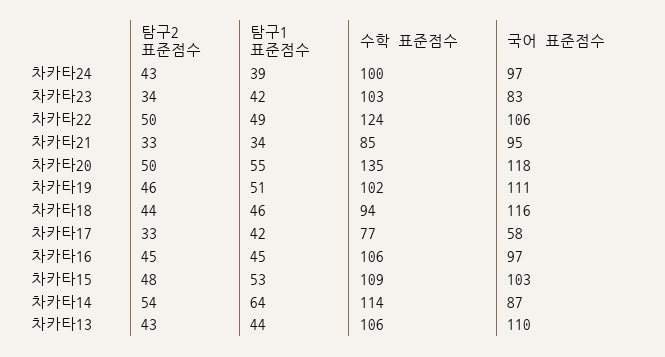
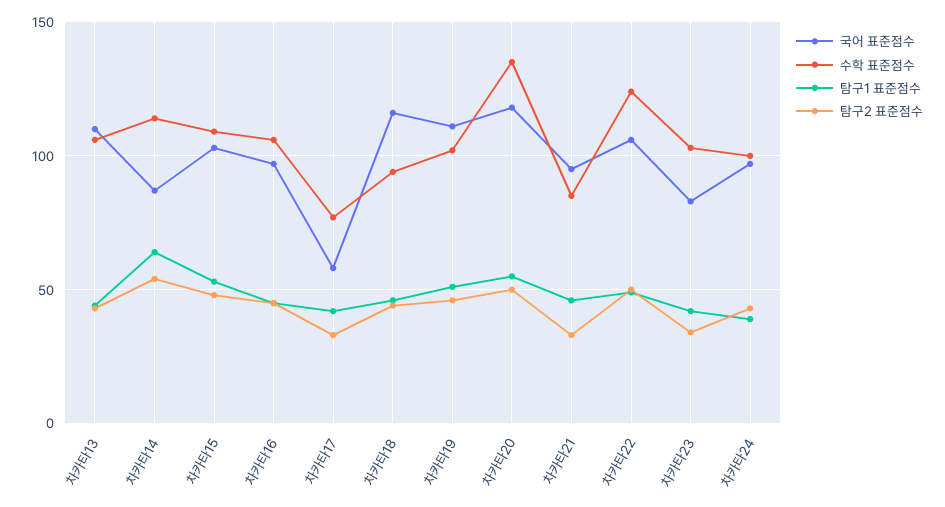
  {
    "탐구2 표준점수": {
      "차카타24": 43,
      "차카타23": 34,
      "차카타22": 50,
      "차카타21": 33,
      "차카타20": 50,
      "차카타19": 46,
      "차카타18": 44,
      "차카타17": 33,
      "차카타16": 45,
      "차카타15": 48,
      "차카타14": 54,
      "차카타13": 43
    },
    "탐구1 표준점수": {
      "차카타24": 39,
      "차카타23": 42,
      "차카타22": 49,
-     "차카타21": 34,
+     "차카타21": 45,
      "차카타20": 55,
      "차카타19": 51,
      "차카타18": 46,
      "차카타17": 42,
      "차카타16": 45,
      "차카타15": 53,
      "차카타14": 64,
      "차카타13": 44
    },
    "수학 표준점수": {
      "차카타24": 100,
      "차카타23": 103,
      "차카타22": 124,
      "차카타21": 85,
      "차카타20": 135,
      "차카타19": 102,
      "차카타18": 94,
      "차카타17": 77,
      "차카타16": 106,
      "차카타15": 109,
      "차카타14": 114,
      "차카타13": 106
    },
    "국어 표준점수": {
      "차카타24": 97,
      "차카타23": 83,
      "차카타22": 106,
      "차카타21": 95,
      "차카타20": 118,
      "차카타19": 111,
      "차카타18": 116,
      "차카타17": 58,
      "차카타16": 97,
      "차카타15": 103,
      "차카타14": 87,
      "차카타13": 110
    }
  }

